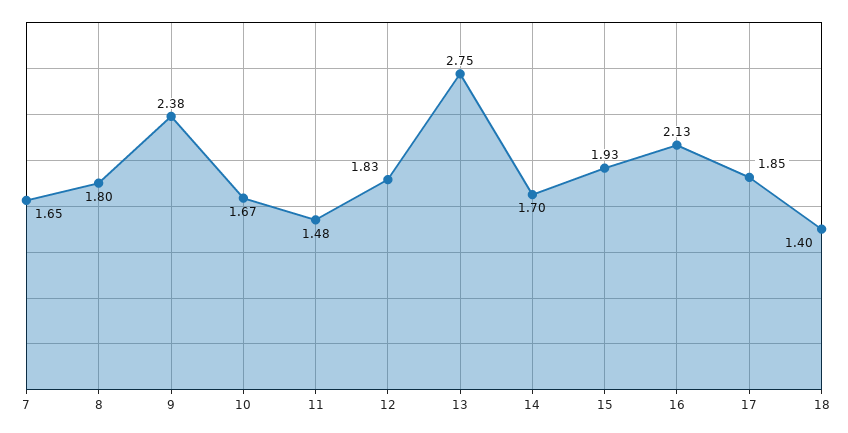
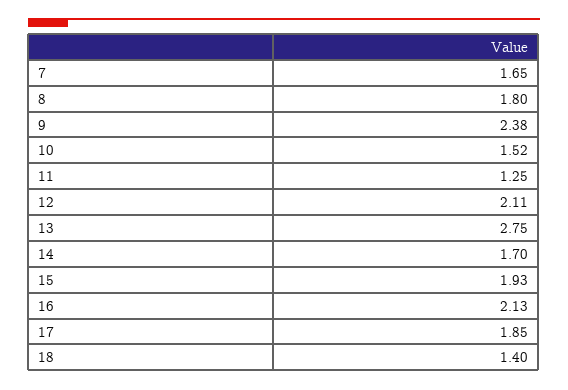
  {
    "7": 1.65,
    "8": 1.8,
    "9": 2.38,
-   "10": 1.67,
+   "10": 1.52,
-   "11": 1.48,
+   "11": 1.25,
-   "12": 1.83,
+   "12": 2.11,
    "13": 2.75,
    "14": 1.7,
    "15": 1.93,
    "16": 2.13,
    "17": 1.85,
    "18": 1.4
  }

